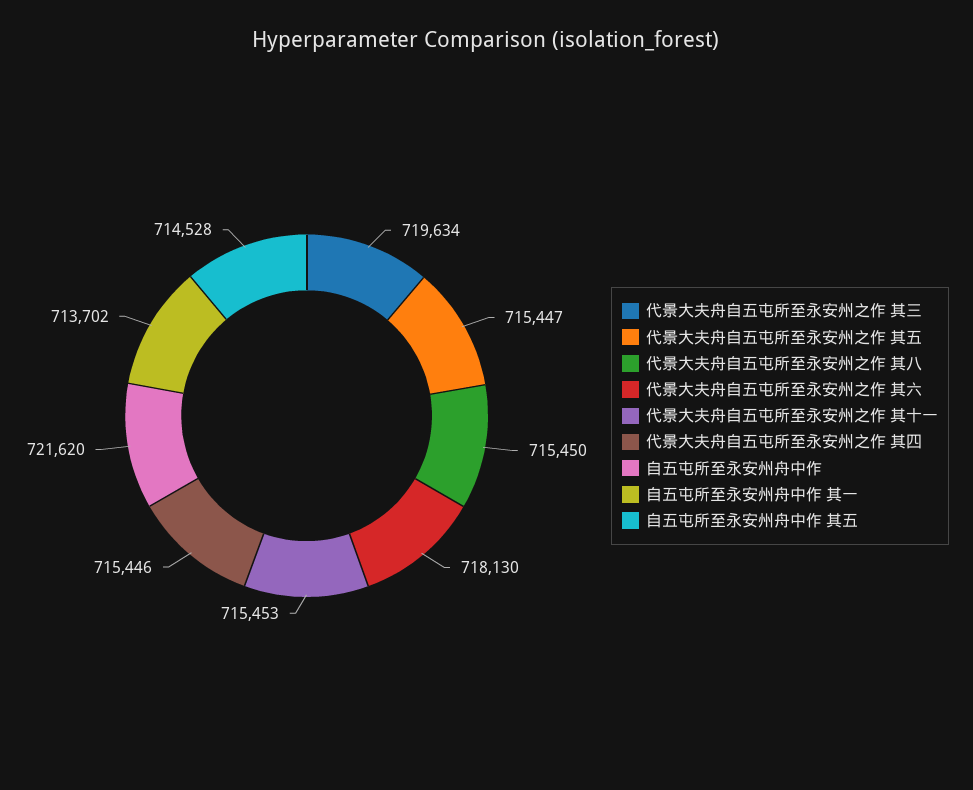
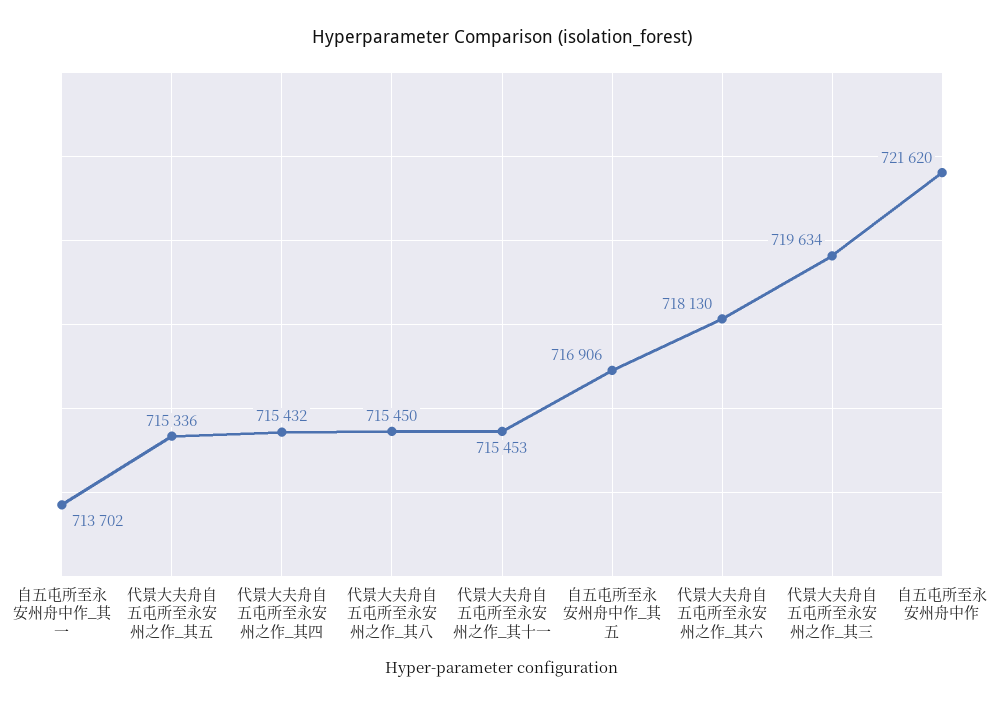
  {
    "代景大夫舟自五屯所至永安州之作 其三": 719634,
-   "代景大夫舟自五屯所至永安州之作 其五": 715447,
+   "代景大夫舟自五屯所至永安州之作 其五": 715336,
    "代景大夫舟自五屯所至永安州之作 其八": 715450,
    "代景大夫舟自五屯所至永安州之作 其六": 718130,
    "代景大夫舟自五屯所至永安州之作 其十一": 715453,
-   "代景大夫舟自五屯所至永安州之作 其四": 715446,
+   "代景大夫舟自五屯所至永安州之作 其四": 715432,
    "自五屯所至永安州舟中作": 721620,
    "自五屯所至永安州舟中作 其一": 713702,
-   "自五屯所至永安州舟中作 其五": 714528
+   "自五屯所至永安州舟中作 其五": 716906
  }

